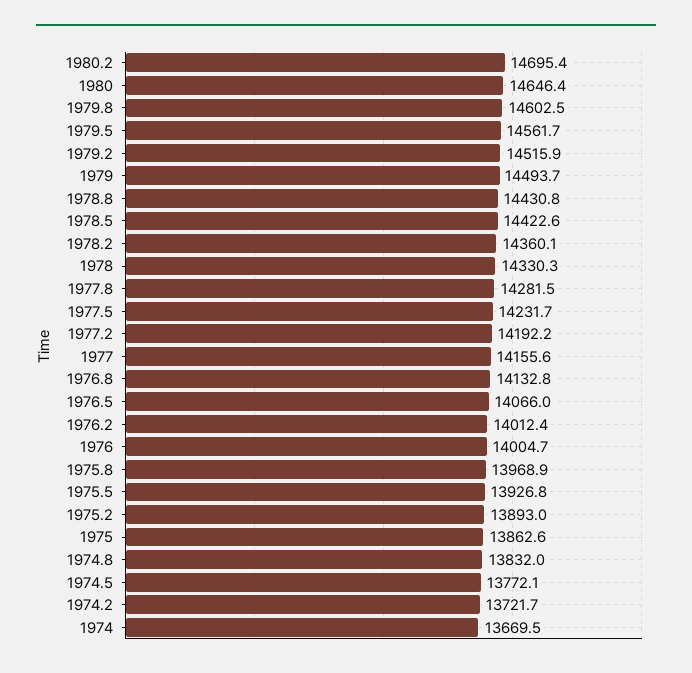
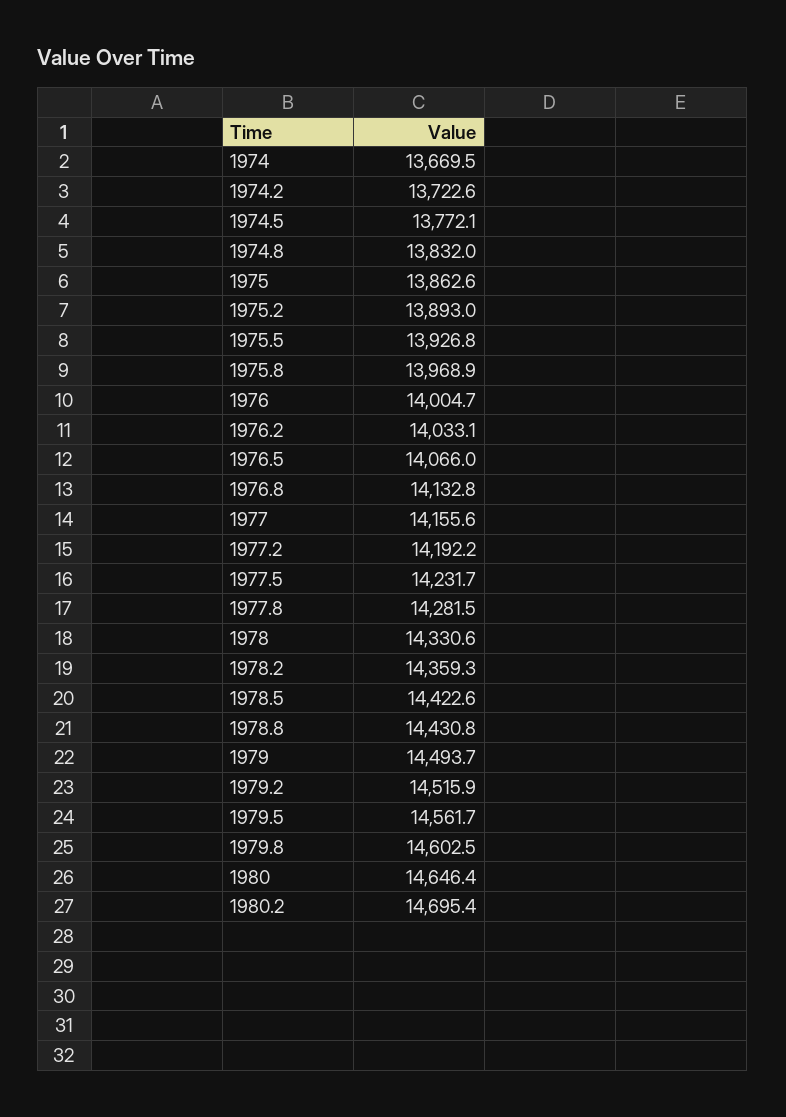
  {
    "1980.2": 14695.4,
    "1980": 14646.4,
    "1979.8": 14602.5,
    "1979.5": 14561.7,
    "1979.2": 14515.9,
    "1979": 14493.7,
    "1978.8": 14430.8,
    "1978.5": 14422.6,
-   "1978.2": 14360.1,
+   "1978.2": 14359.3,
-   "1978": 14330.3,
+   "1978": 14330.6,
    "1977.8": 14281.5,
    "1977.5": 14231.7,
    "1977.2": 14192.2,
    "1977": 14155.6,
    "1976.8": 14132.8,
    "1976.5": 14066,
-   "1976.2": 14012.4,
+   "1976.2": 14033.1,
    "1976": 14004.7,
    "1975.8": 13968.9,
    "1975.5": 13926.8,
    "1975.2": 13893,
    "1975": 13862.6,
    "1974.8": 13832,
    "1974.5": 13772.1,
-   "1974.2": 13721.7,
+   "1974.2": 13722.6,
    "1974": 13669.5
  }

